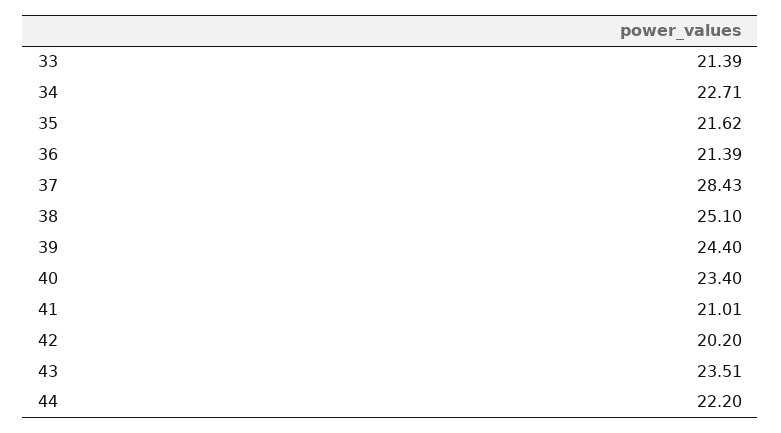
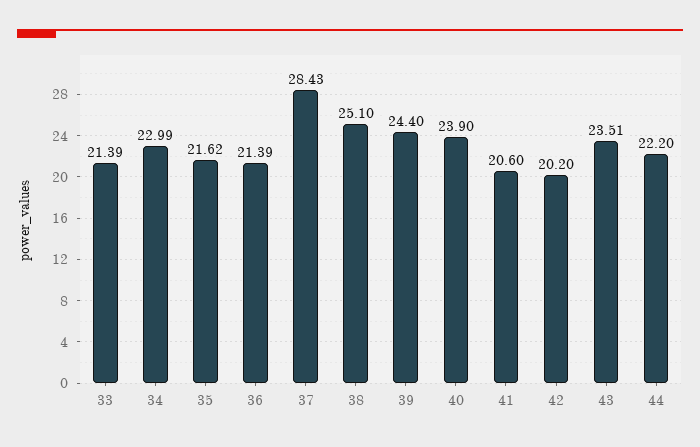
  {
    "33": 21.39,
-   "34": 22.71,
+   "34": 22.99,
    "35": 21.62,
    "36": 21.39,
    "37": 28.43,
    "38": 25.1,
    "39": 24.4,
-   "40": 23.4,
+   "40": 23.9,
-   "41": 21.01,
+   "41": 20.6,
    "42": 20.2,
    "43": 23.51,
    "44": 22.2
  }

